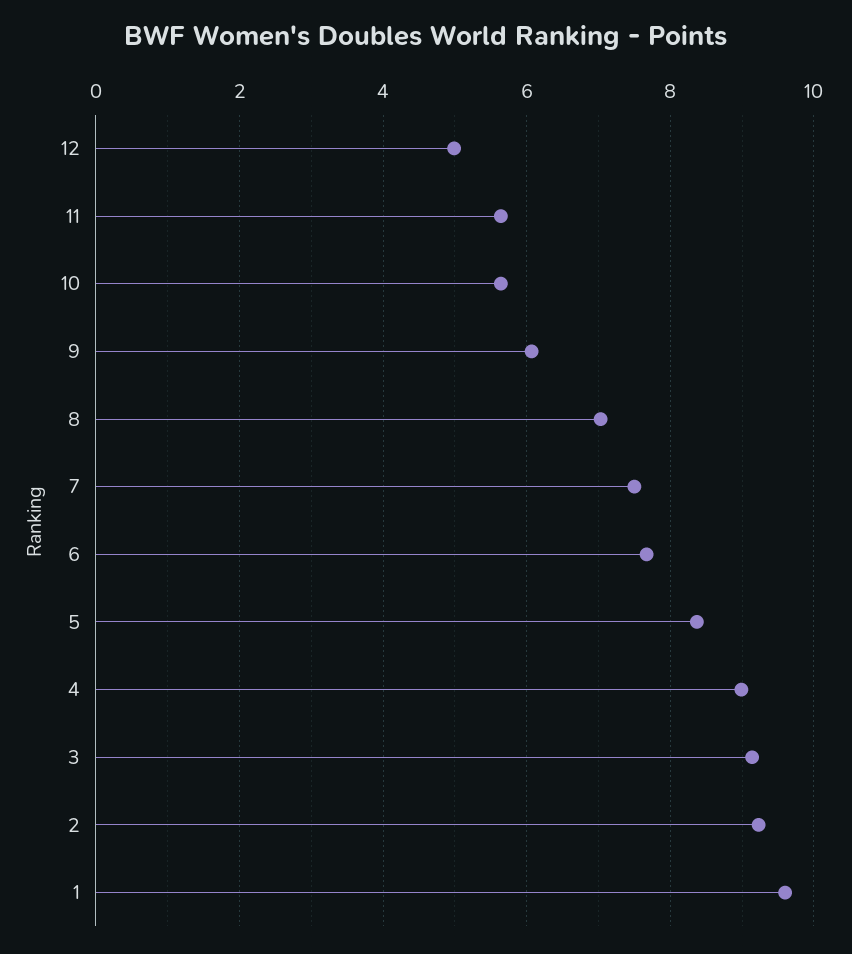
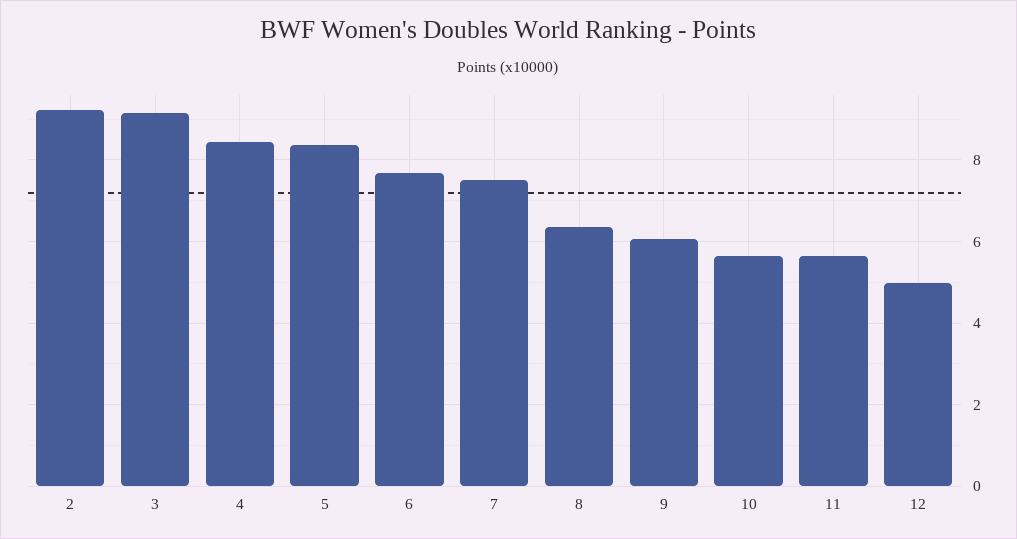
  {
    "12": 5,
    "11": 5.6,
    "10": 5.6,
    "9": 6,
-   "8": 7,
+   "8": 6.4,
    "7": 7.6,
    "6": 7.6,
    "5": 8.4,
-   "4": 9,
+   "4": 8.4,
    "3": 9.2,
-   "2": 9.2,
+   "2": 9.2
-   "1": 9.6
  }

